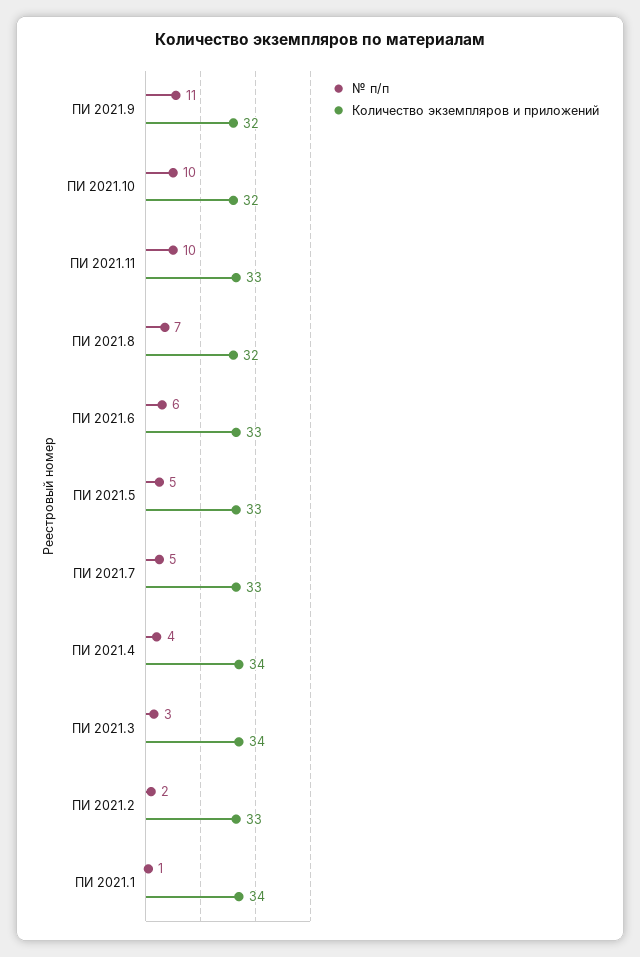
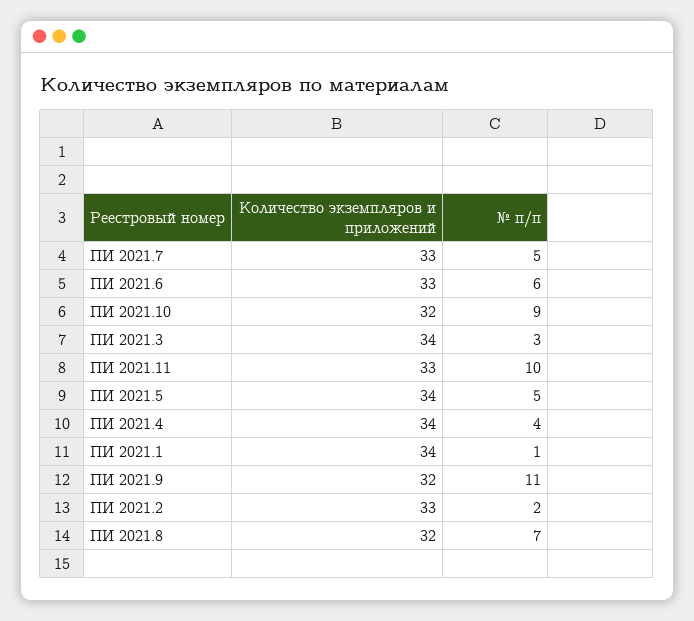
  {
    "№ п/п": {
      "ПИ 2021.9": 11,
-     "ПИ 2021.10": 10,
+     "ПИ 2021.10": 9,
      "ПИ 2021.11": 10,
      "ПИ 2021.8": 7,
      "ПИ 2021.6": 6,
      "ПИ 2021.5": 5,
      "ПИ 2021.7": 5,
      "ПИ 2021.4": 4,
      "ПИ 2021.3": 3,
      "ПИ 2021.2": 2,
      "ПИ 2021.1": 1
    },
    "Количество экземпляров и приложений": {
      "ПИ 2021.9": 32,
      "ПИ 2021.10": 32,
      "ПИ 2021.11": 33,
      "ПИ 2021.8": 32,
      "ПИ 2021.6": 33,
-     "ПИ 2021.5": 33,
+     "ПИ 2021.5": 34,
      "ПИ 2021.7": 33,
      "ПИ 2021.4": 34,
      "ПИ 2021.3": 34,
      "ПИ 2021.2": 33,
      "ПИ 2021.1": 34
    }
  }

